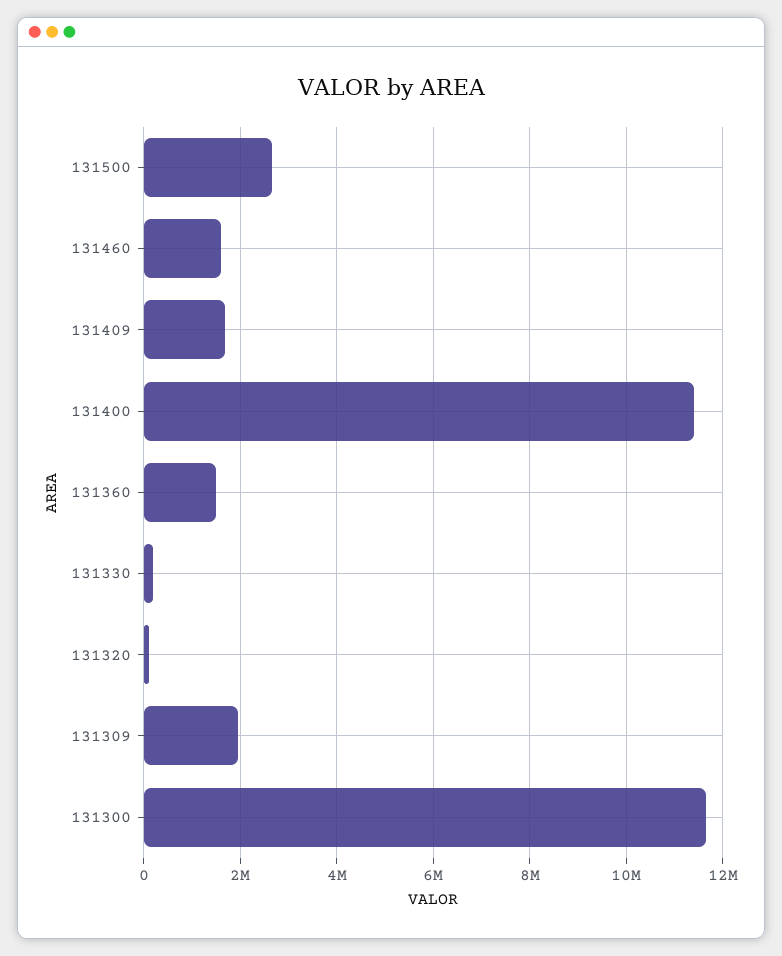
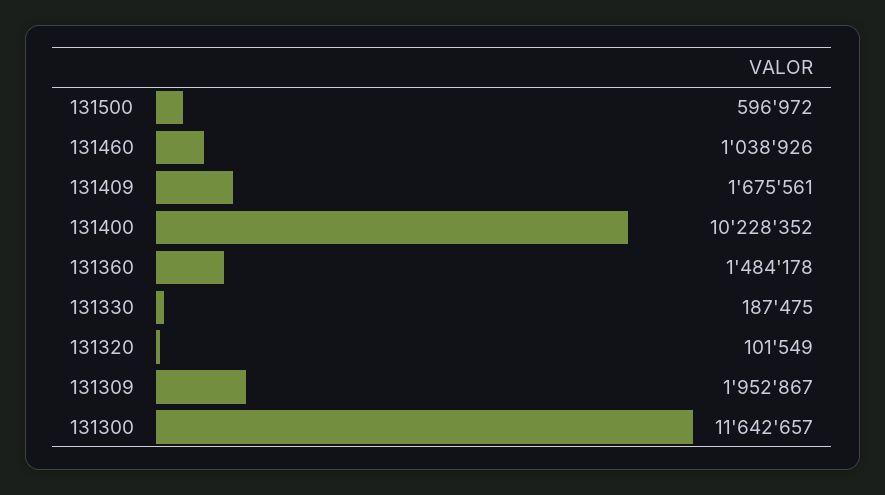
  {
-   "131500": 2600000,
+   "131500": 596972,
-   "131460": 1600000,
+   "131460": 1038926,
    "131409": 1675561,
-   "131400": 11400000,
+   "131400": 10228352,
    "131360": 1484178,
    "131330": 187475,
    "131320": 101549,
    "131309": 1952867,
    "131300": 11642657
  }

